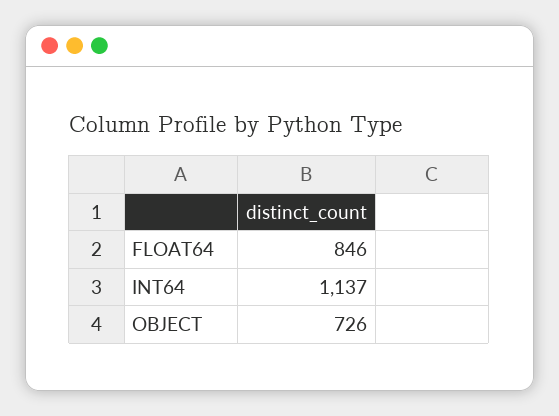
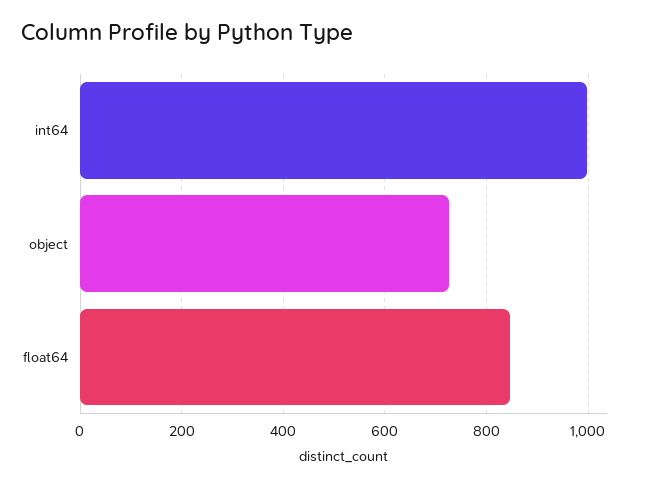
  {
    "FLOAT64": 846,
-   "INT64": 1137,
+   "INT64": 1000,
    "OBJECT": 726
  }

